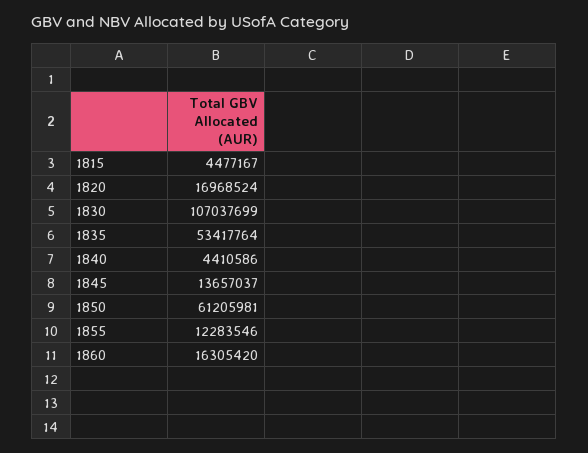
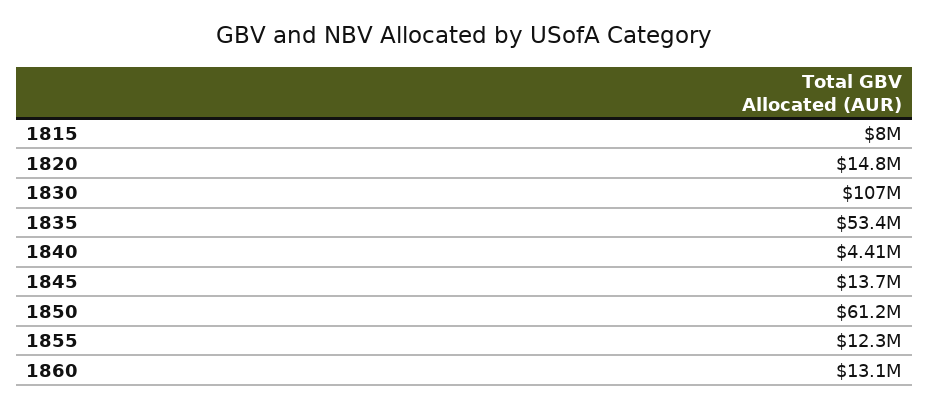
  {
-   "1815": 4477167,
+   "1815": 8000000,
-   "1820": 16968524,
+   "1820": 14800000,
    "1830": 107037699,
    "1835": 53417764,
    "1840": 4410586,
    "1845": 13657037,
    "1850": 61205981,
    "1855": 12283546,
-   "1860": 16305420
+   "1860": 13100000
  }

